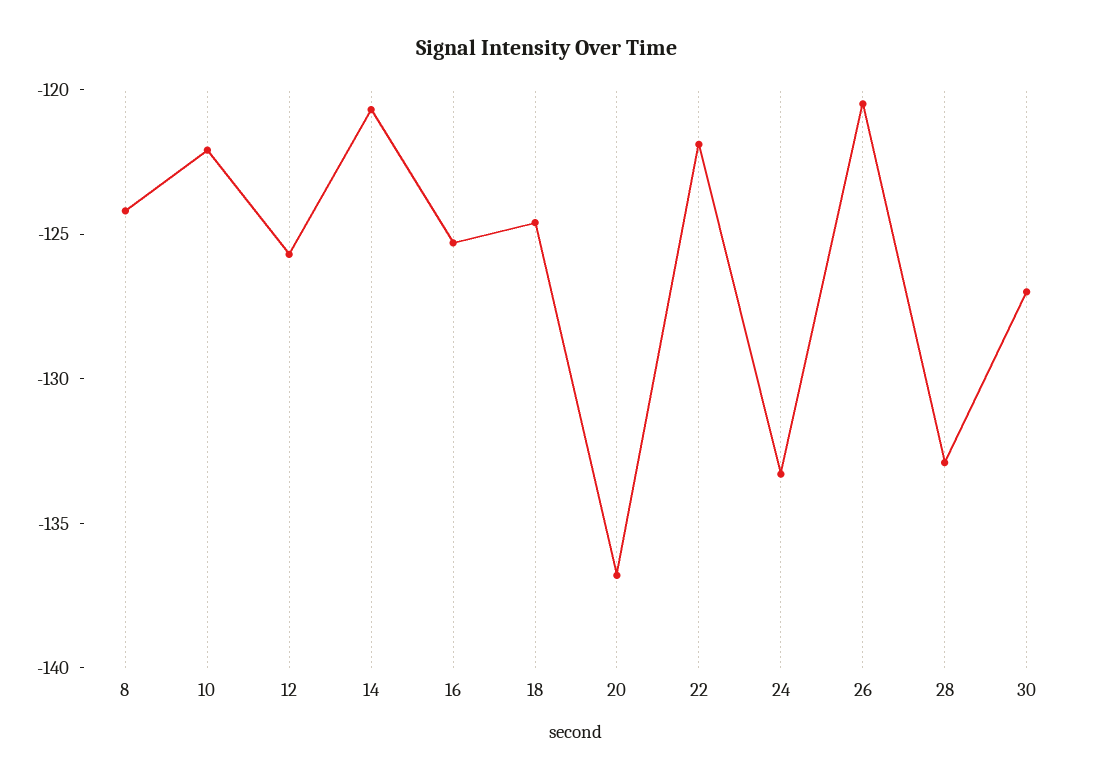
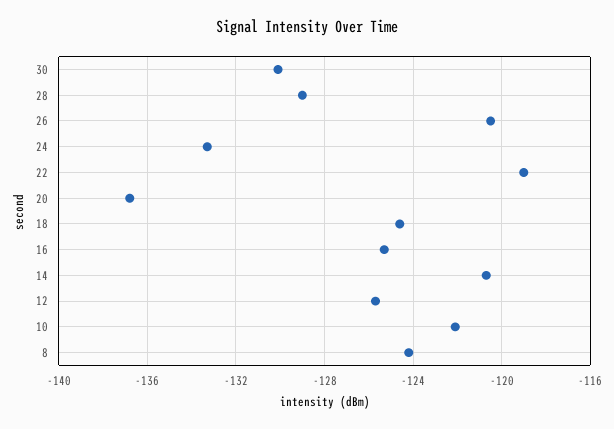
  {
    "8": -124,
    "10": -122,
    "12": -125.5,
    "14": -120.5,
    "16": -125.5,
    "18": -124.5,
    "20": -137,
-   "22": -122,
+   "22": -119,
    "24": -133.5,
    "26": -120.5,
-   "28": -133,
+   "28": -129,
-   "30": -127
+   "30": -130
  }

